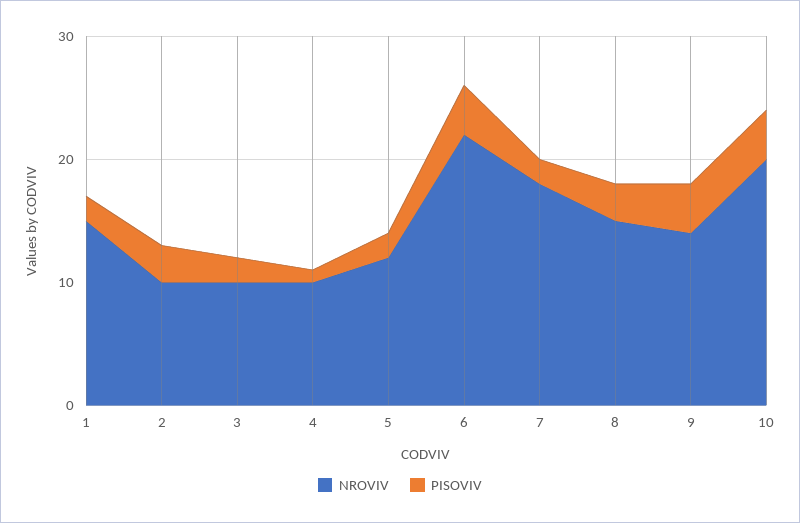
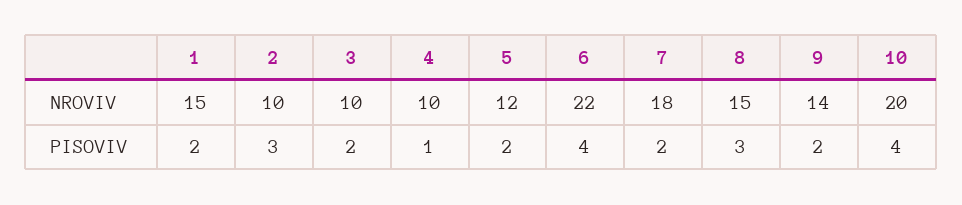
  {
    "NROVIV": {
      "1": 15,
      "2": 10,
      "3": 10,
      "4": 10,
      "5": 12,
      "6": 22,
      "7": 18,
      "8": 15,
      "9": 14,
      "10": 20
    },
    "PISOVIV": {
      "1": 2,
      "2": 3,
      "3": 2,
      "4": 1,
      "5": 2,
      "6": 4,
      "7": 2,
      "8": 3,
-     "9": 4,
+     "9": 2,
      "10": 4
    }
  }

